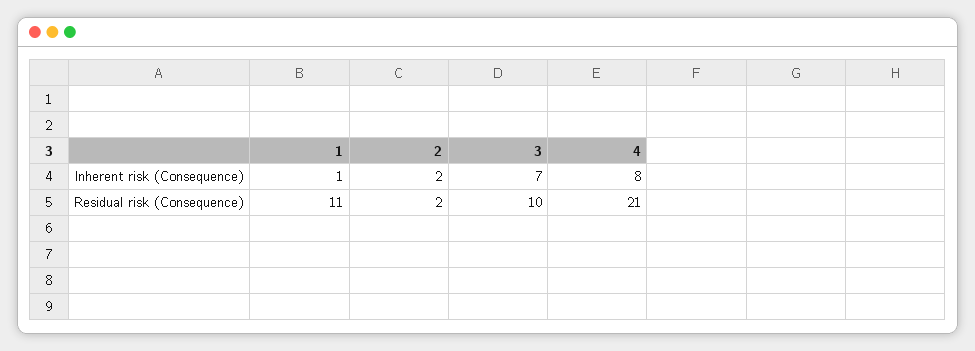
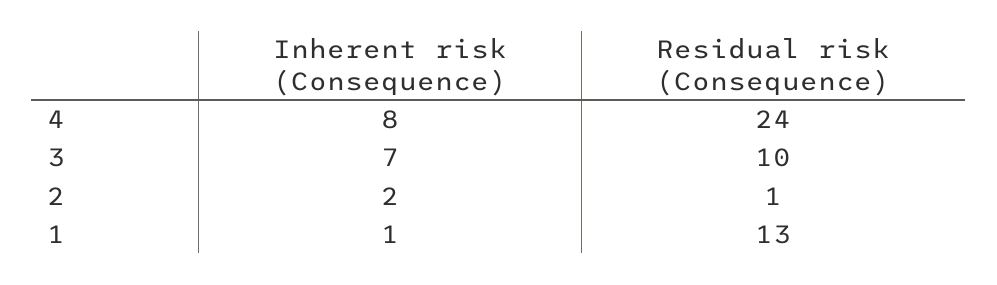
  {
    "1": {
      "Inherent risk (Consequence)": 1,
-     "Residual risk (Consequence)": 11
+     "Residual risk (Consequence)": 13
    },
    "2": {
      "Inherent risk (Consequence)": 2,
-     "Residual risk (Consequence)": 2
+     "Residual risk (Consequence)": 1
    },
    "3": {
      "Inherent risk (Consequence)": 7,
      "Residual risk (Consequence)": 10
    },
    "4": {
      "Inherent risk (Consequence)": 8,
-     "Residual risk (Consequence)": 21
+     "Residual risk (Consequence)": 24
    }
  }

